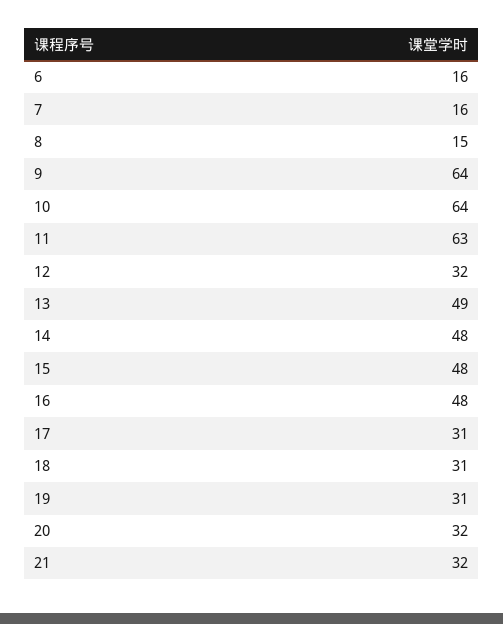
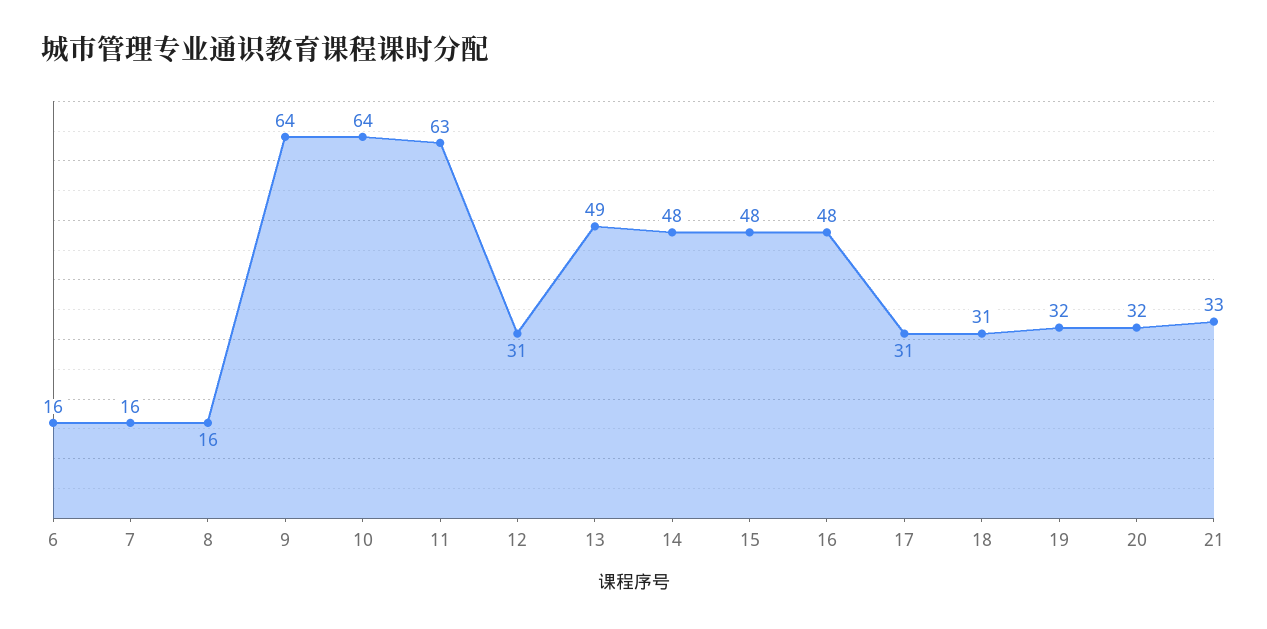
  {
    "6": 16,
    "7": 16,
-   "8": 15,
+   "8": 16,
    "9": 64,
    "10": 64,
    "11": 63,
-   "12": 32,
+   "12": 31,
    "13": 49,
    "14": 48,
    "15": 48,
    "16": 48,
    "17": 31,
    "18": 31,
-   "19": 31,
+   "19": 32,
    "20": 32,
-   "21": 32
+   "21": 33
  }

